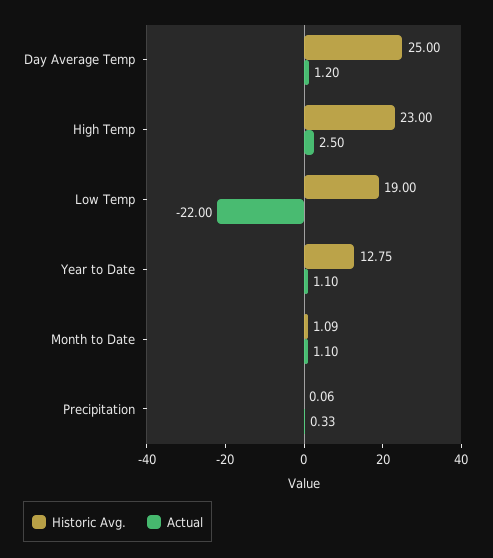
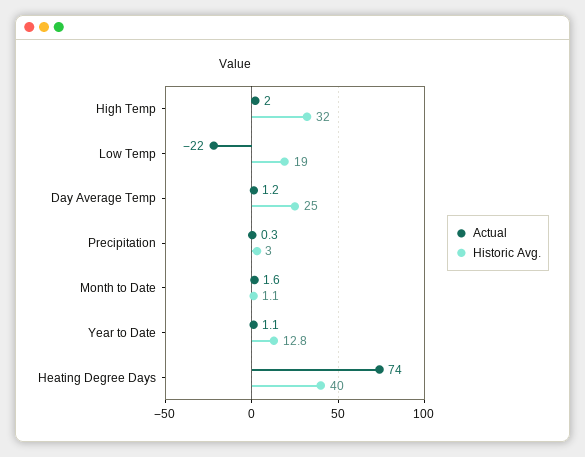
  {
    "Historic Avg.": {
      "Day Average Temp": 25,
-     "High Temp": 23,
+     "High Temp": 32,
      "Low Temp": 19,
      "Year to Date": 12.75,
      "Month to Date": 1.09,
-     "Precipitation": 0.06
+     "Precipitation": 3,
+     "Heating Degree Days": 40
    },
    "Actual": {
      "Day Average Temp": 1.2,
-     "High Temp": 2.5,
+     "High Temp": 2,
      "Low Temp": -22,
      "Year to Date": 1.1,
-     "Month to Date": 1.1,
+     "Month to Date": 1.6,
-     "Precipitation": 0.33
+     "Precipitation": 0.33,
+     "Heating Degree Days": 74
    }
  }

